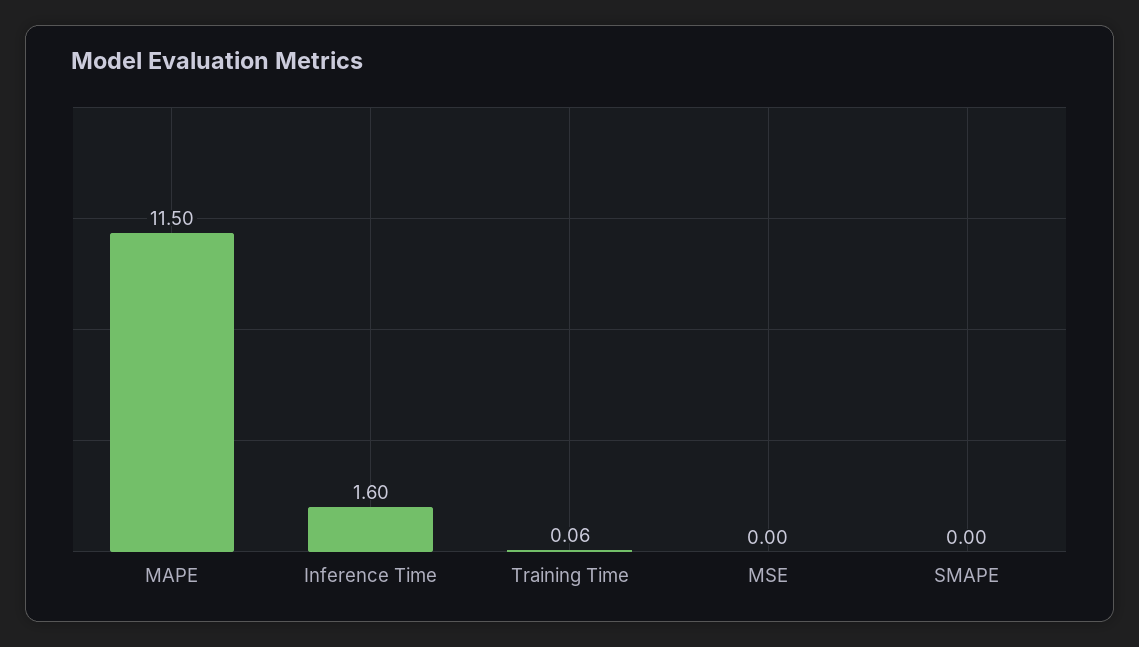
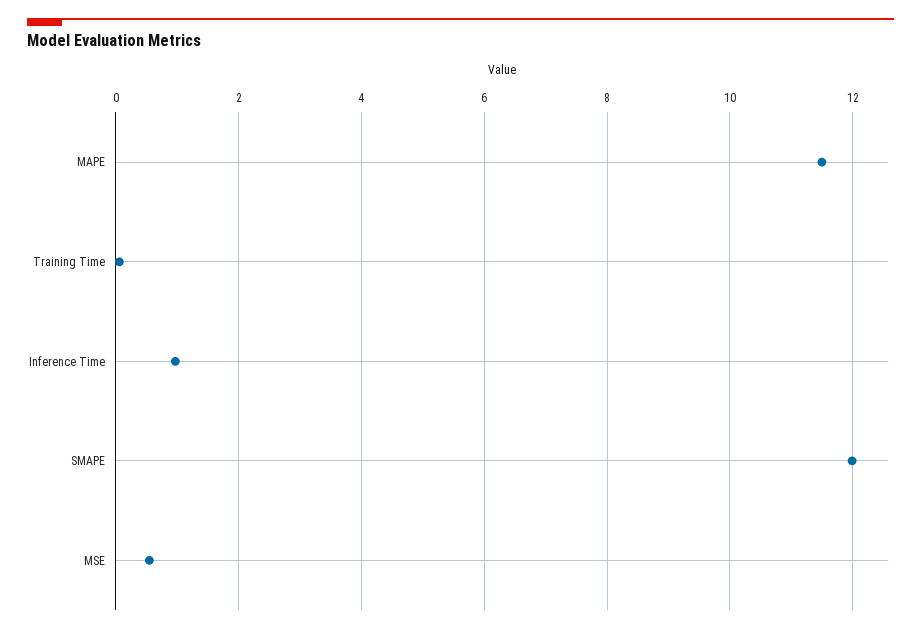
  {
    "MAPE": 11.5,
-   "Inference Time": 1.6,
+   "Inference Time": 1,
    "Training Time": 0.06,
-   "MSE": 0,
+   "MSE": 0.6,
-   "SMAPE": 0
+   "SMAPE": 12
  }

